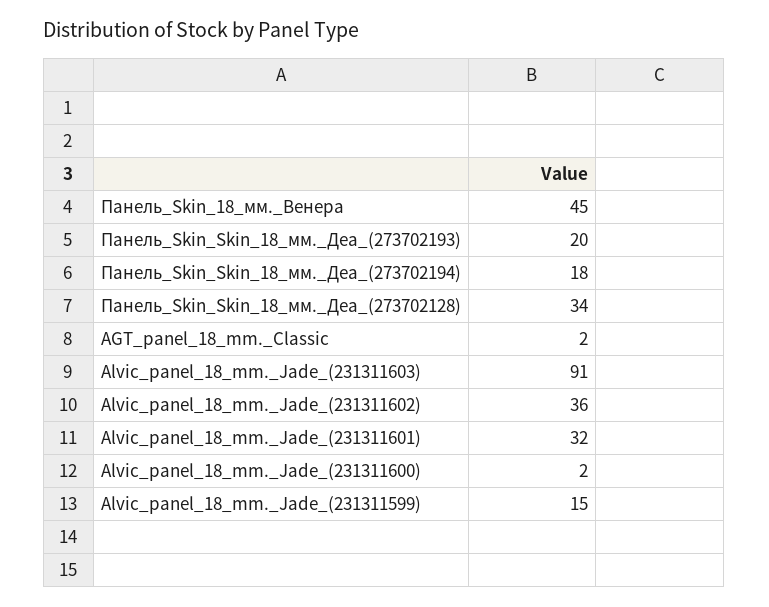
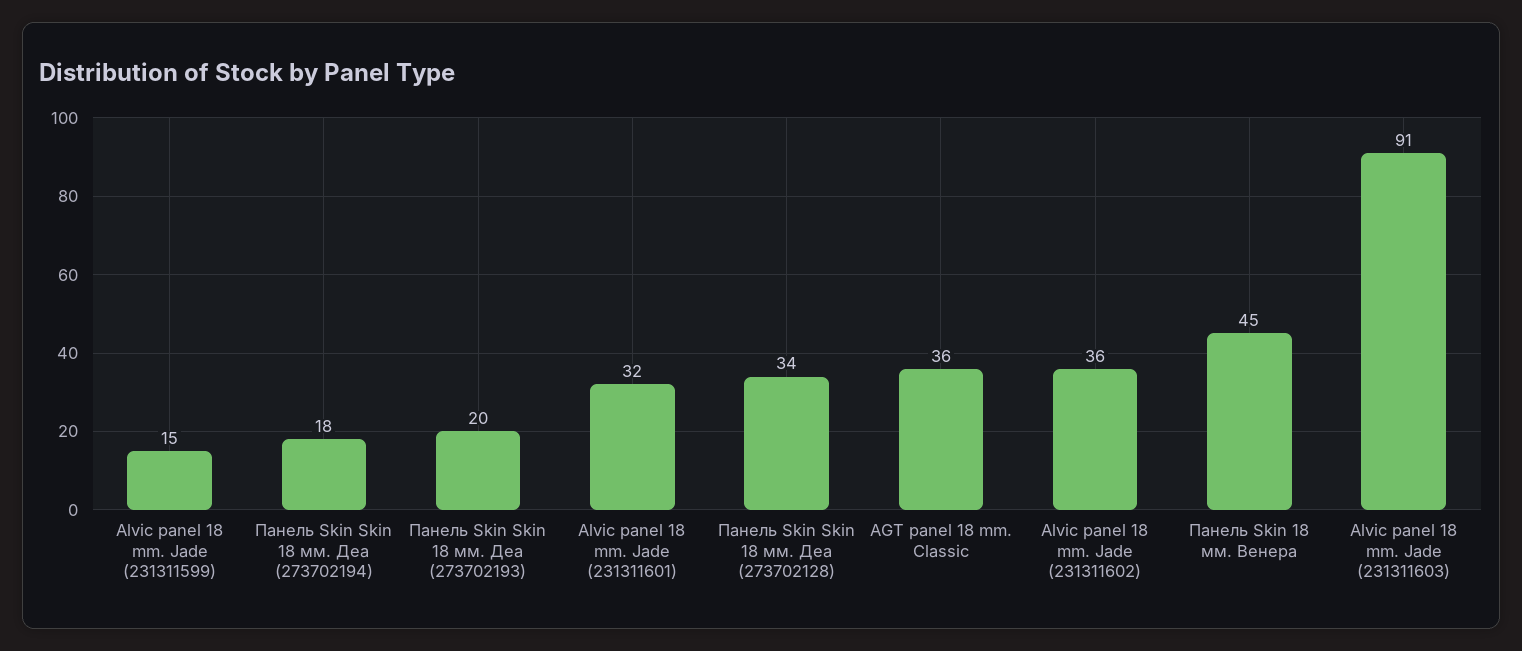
  {
    "Панель_Skin_18_мм._Венера": 45,
    "Панель_Skin_Skin_18_мм._Деа_(273702193)": 20,
    "Панель_Skin_Skin_18_мм._Деа_(273702194)": 18,
    "Панель_Skin_Skin_18_мм._Деа_(273702128)": 34,
-   "AGT_panel_18_mm._Classic": 2,
+   "AGT_panel_18_mm._Classic": 36,
    "Alvic_panel_18_mm._Jade_(231311603)": 91,
    "Alvic_panel_18_mm._Jade_(231311602)": 36,
    "Alvic_panel_18_mm._Jade_(231311601)": 32,
-   "Alvic_panel_18_mm._Jade_(231311600)": 2,
    "Alvic_panel_18_mm._Jade_(231311599)": 15
  }

